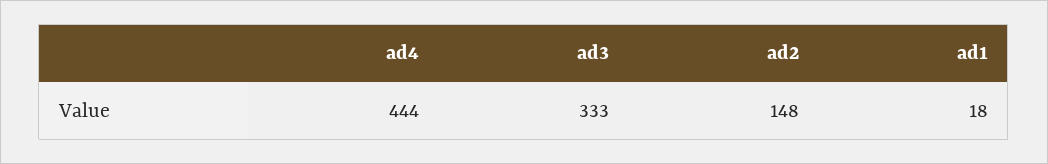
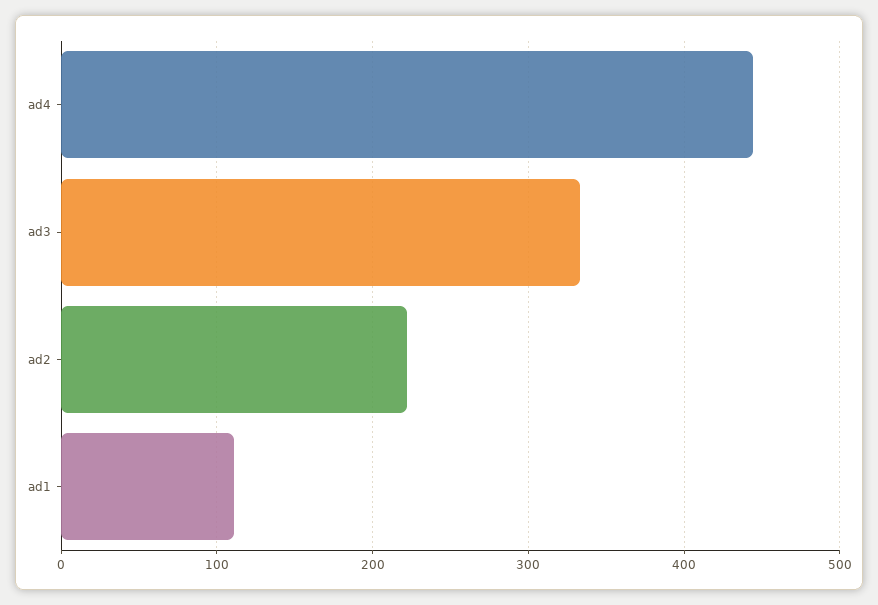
  {
    "ad4": 444,
    "ad3": 333,
-   "ad2": 148,
+   "ad2": 220,
-   "ad1": 18
+   "ad1": 110
  }

